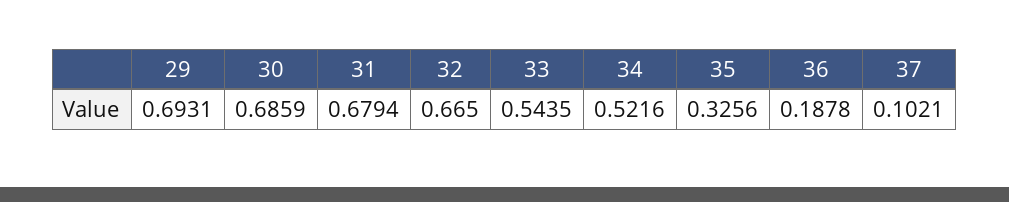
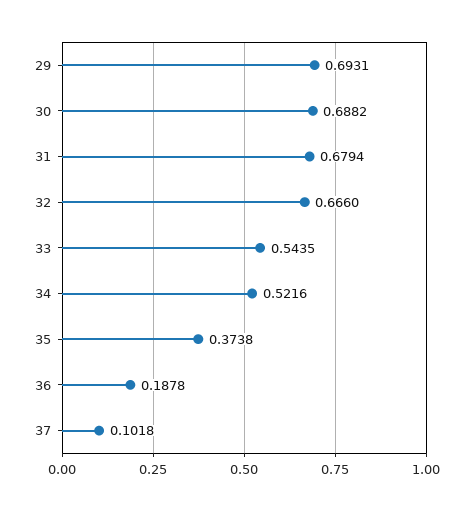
  {
    "29": 0.6931,
-   "30": 0.6859,
+   "30": 0.6882,
    "31": 0.6794,
-   "32": 0.665,
+   "32": 0.666,
    "33": 0.5435,
    "34": 0.5216,
-   "35": 0.3256,
+   "35": 0.3738,
    "36": 0.1878,
-   "37": 0.1021
+   "37": 0.1018
  }

